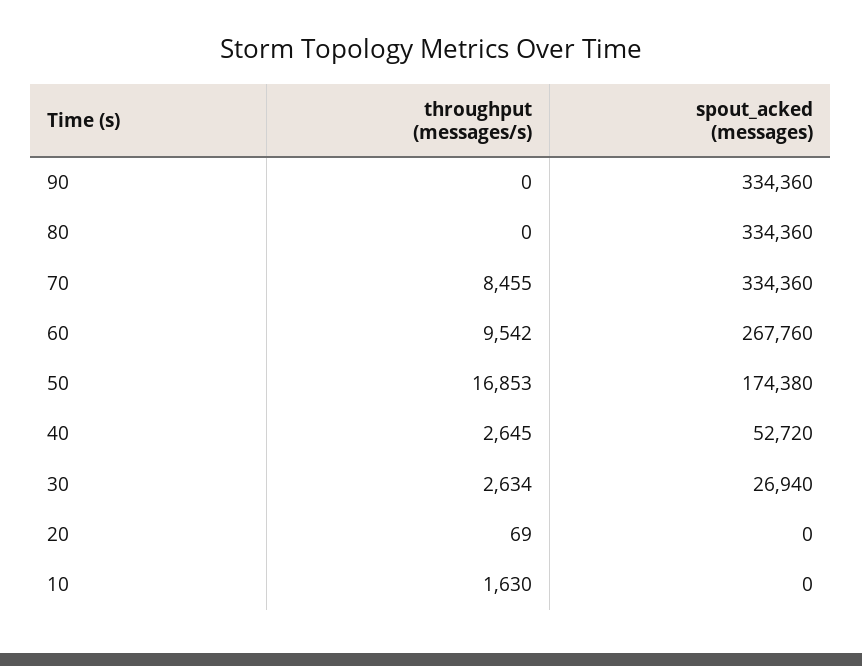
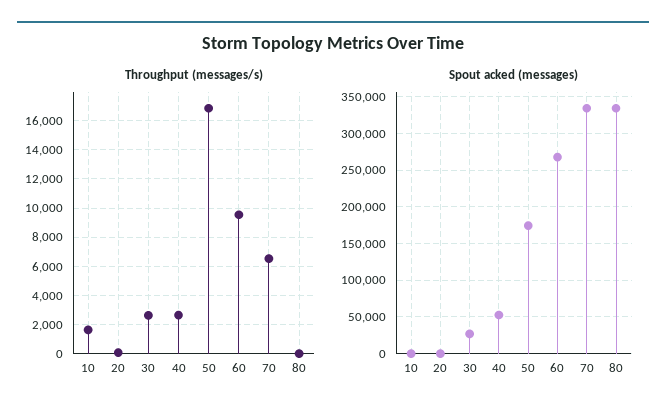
  {
    "throughput (messages/s)": {
-     "90": 0,
      "80": 0,
-     "70": 8455,
+     "70": 6500,
      "60": 9542,
      "50": 16853,
      "40": 2645,
      "30": 2634,
      "20": 69,
      "10": 1630
    },
    "spout_acked (messages)": {
-     "90": 334360,
      "80": 334360,
      "70": 334360,
      "60": 267760,
      "50": 174380,
      "40": 52720,
      "30": 26940,
      "20": 0,
      "10": 0
    }
  }

